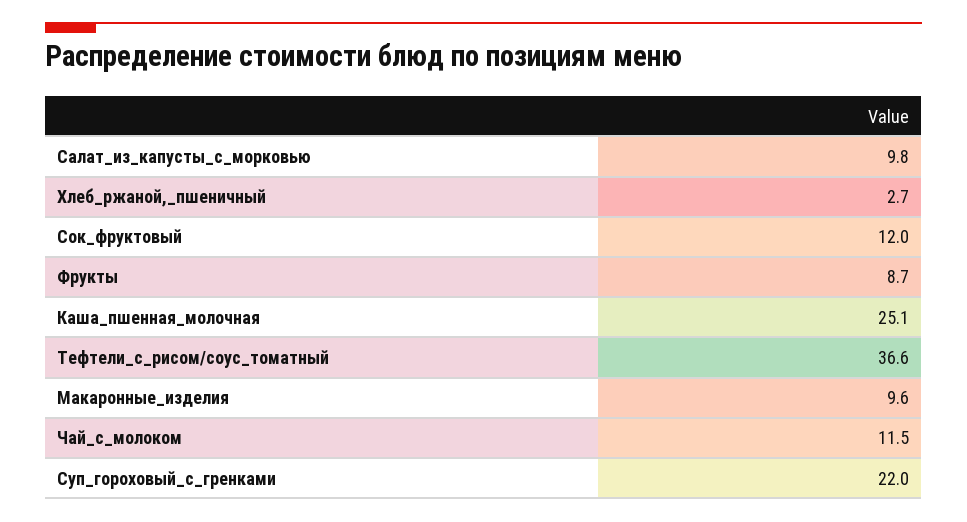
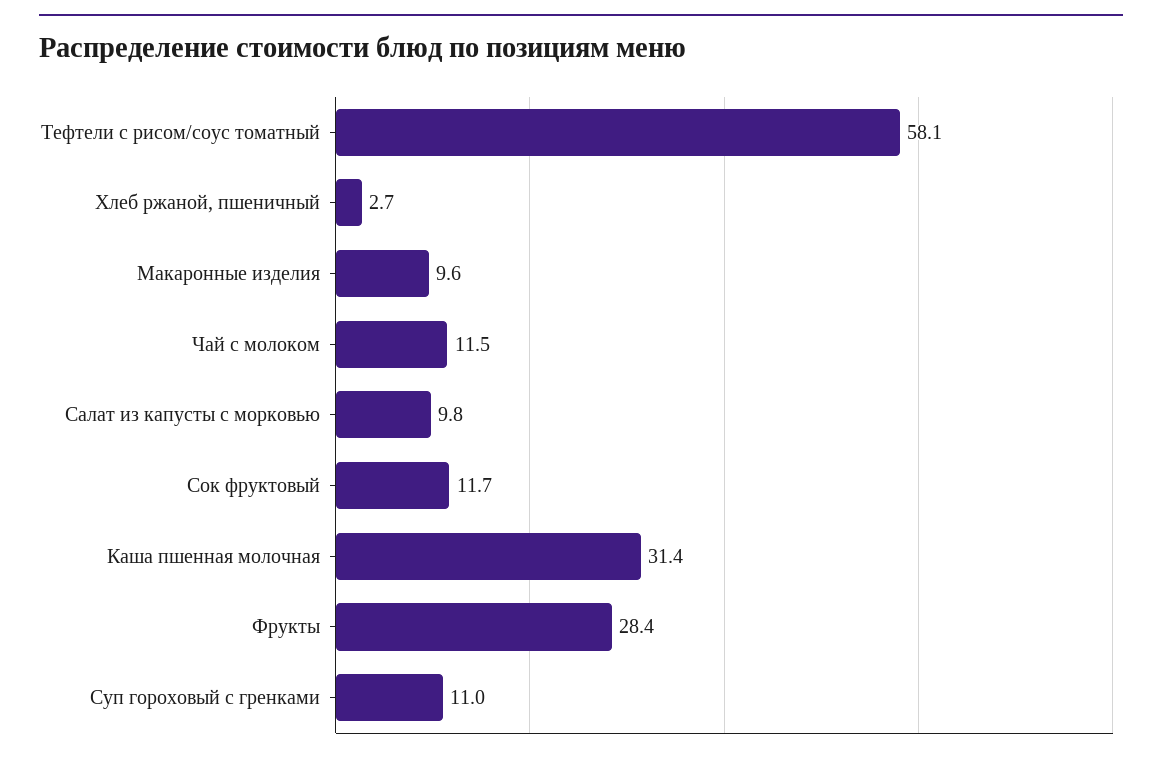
  {
    "Салат_из_капусты_с_морковью": 9.8,
    "Хлеб_ржаной,_пшеничный": 2.7,
-   "Сок_фруктовый": 12,
+   "Сок_фруктовый": 11.7,
-   "Фрукты": 8.7,
+   "Фрукты": 28.4,
-   "Каша_пшенная_молочная": 25.1,
+   "Каша_пшенная_молочная": 31.4,
-   "Тефтели_с_рисом/соус_томатный": 36.6,
+   "Тефтели_с_рисом/соус_томатный": 58.1,
    "Макаронные_изделия": 9.6,
    "Чай_с_молоком": 11.5,
-   "Суп_гороховый_с_гренками": 22
+   "Суп_гороховый_с_гренками": 11
  }

